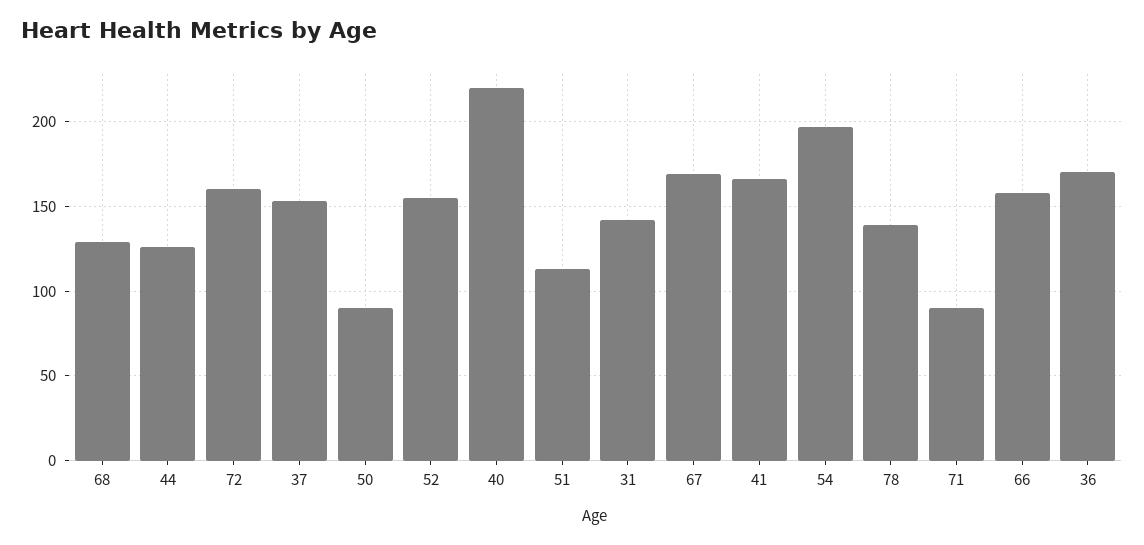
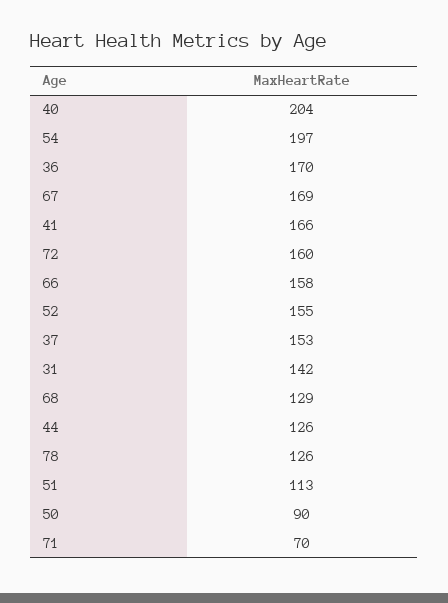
  {
    "68": 129,
    "44": 126,
    "72": 160,
    "37": 153,
    "50": 90,
    "52": 155,
-   "40": 220,
+   "40": 204,
    "51": 113,
    "31": 142,
    "67": 169,
    "41": 166,
    "54": 197,
-   "78": 140,
+   "78": 126,
-   "71": 90,
+   "71": 70,
    "66": 158,
    "36": 170
  }

